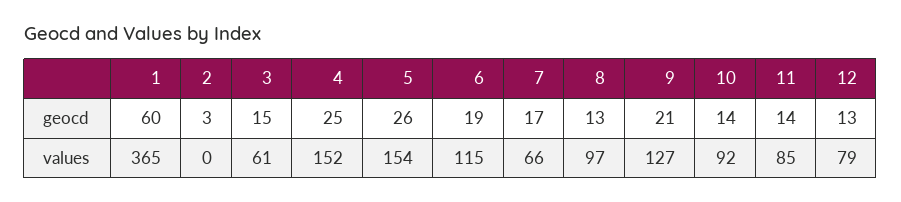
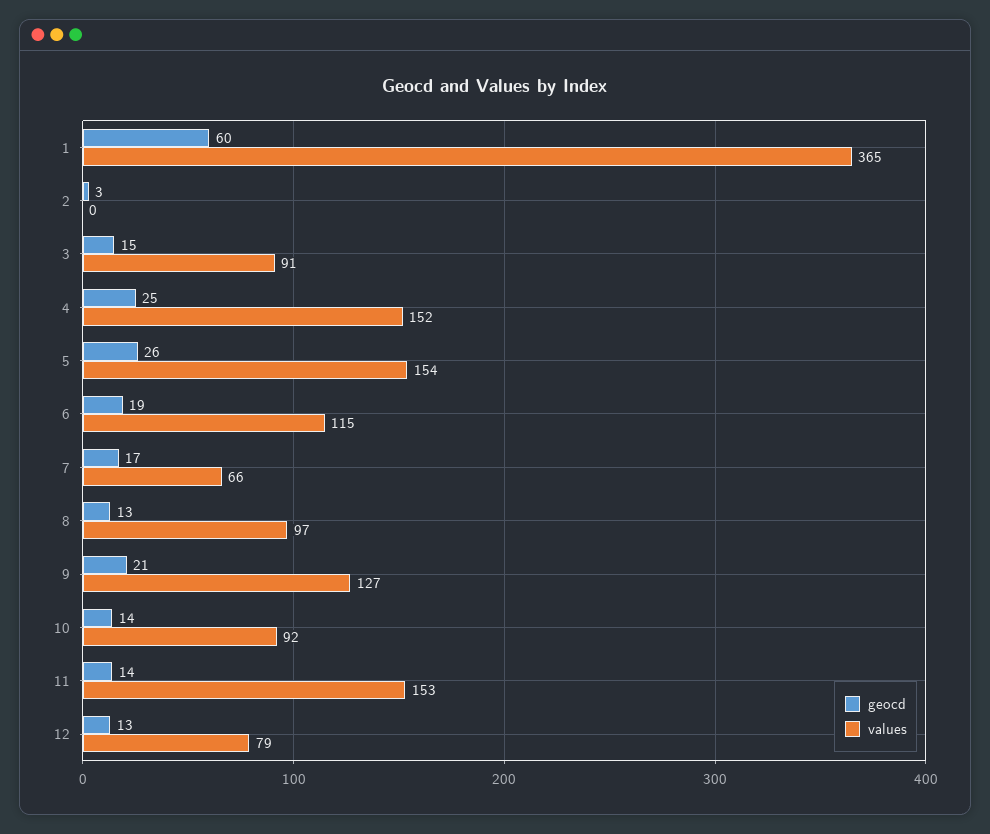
  {
    "geocd": {
      "1": 60,
      "2": 3,
      "3": 15,
      "4": 25,
      "5": 26,
      "6": 19,
      "7": 17,
      "8": 13,
      "9": 21,
      "10": 14,
      "11": 14,
      "12": 13
    },
    "values": {
      "1": 365,
      "2": 0,
-     "3": 61,
+     "3": 91,
      "4": 152,
      "5": 154,
      "6": 115,
      "7": 66,
      "8": 97,
      "9": 127,
      "10": 92,
-     "11": 85,
+     "11": 153,
      "12": 79
    }
  }

